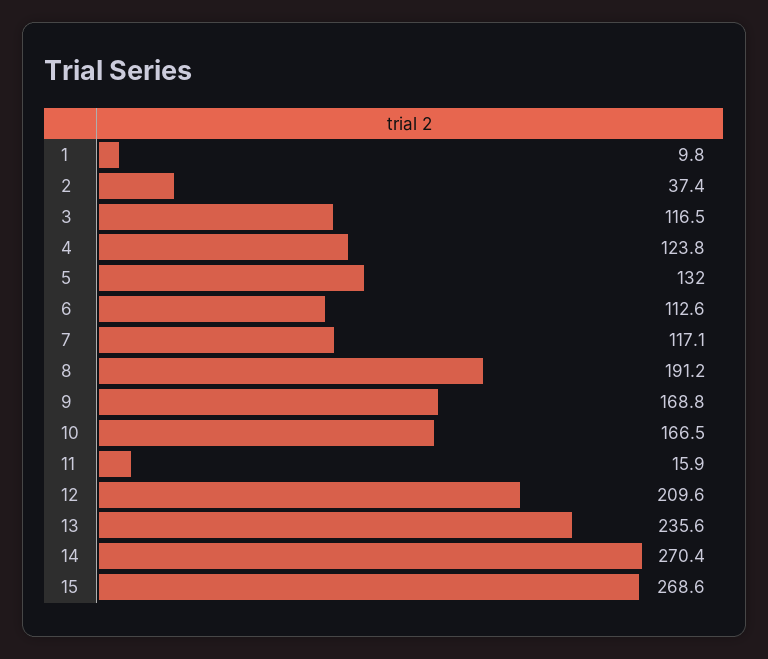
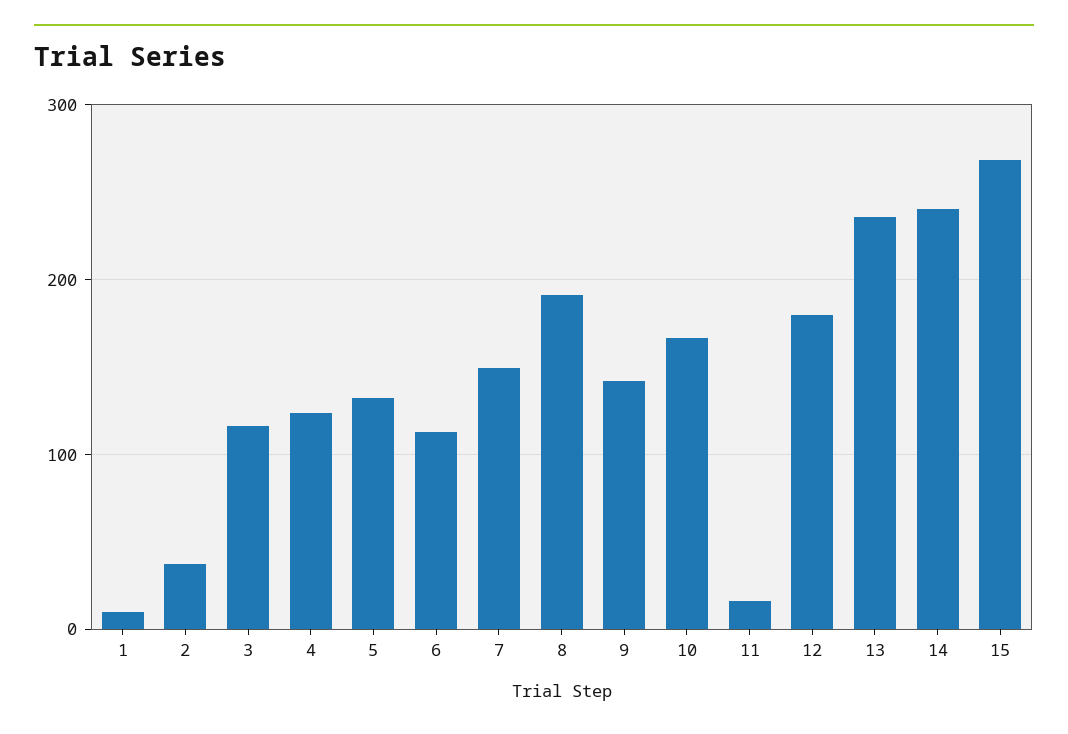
  {
    "1": 9.8,
    "2": 37.4,
    "3": 116.5,
    "4": 123.8,
    "5": 132,
    "6": 112.6,
-   "7": 117.1,
+   "7": 150,
    "8": 191.2,
-   "9": 168.8,
+   "9": 140,
    "10": 166.5,
    "11": 15.9,
-   "12": 209.6,
+   "12": 180,
    "13": 235.6,
-   "14": 270.4,
+   "14": 240,
    "15": 268.6
  }

